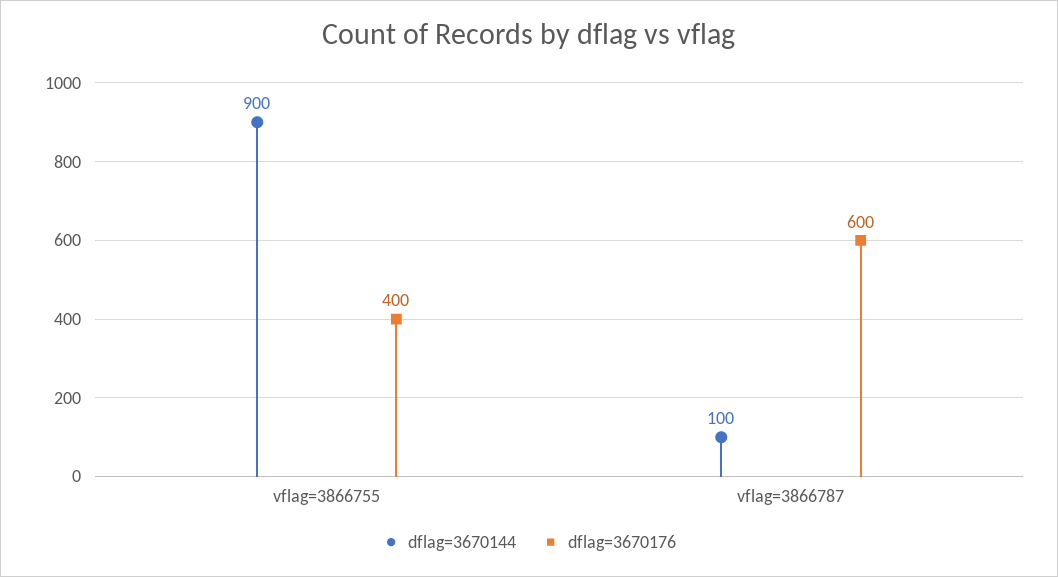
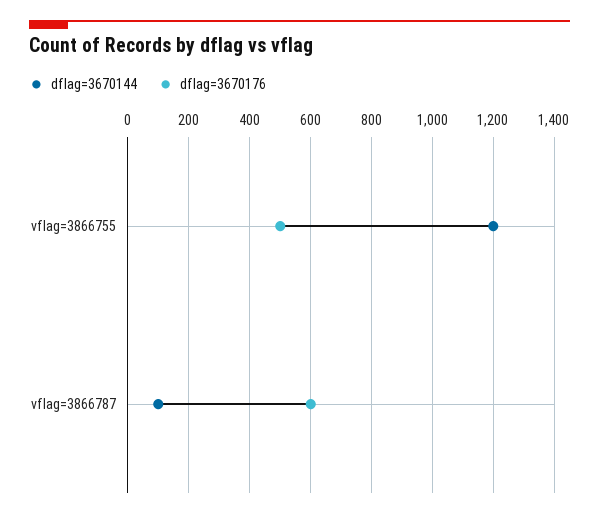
  {
    "dflag=3670144": {
-     "vflag=3866755": 900,
+     "vflag=3866755": 1200,
      "vflag=3866787": 100
    },
    "dflag=3670176": {
-     "vflag=3866755": 400,
+     "vflag=3866755": 500,
      "vflag=3866787": 600
    }
  }

